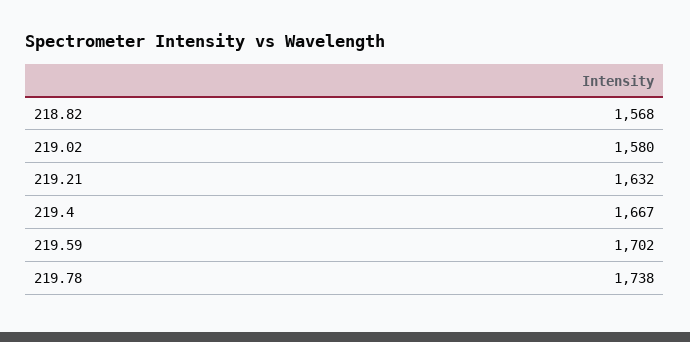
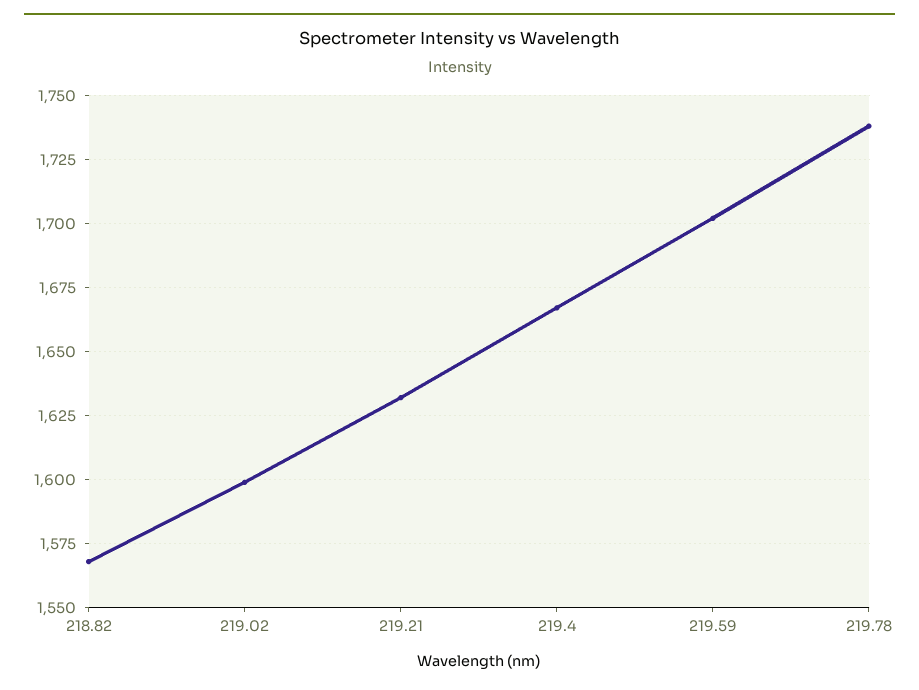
  {
    "218.82": 1568,
-   "219.02": 1580,
+   "219.02": 1600,
    "219.21": 1632,
    "219.4": 1667,
    "219.59": 1702,
    "219.78": 1738
  }

